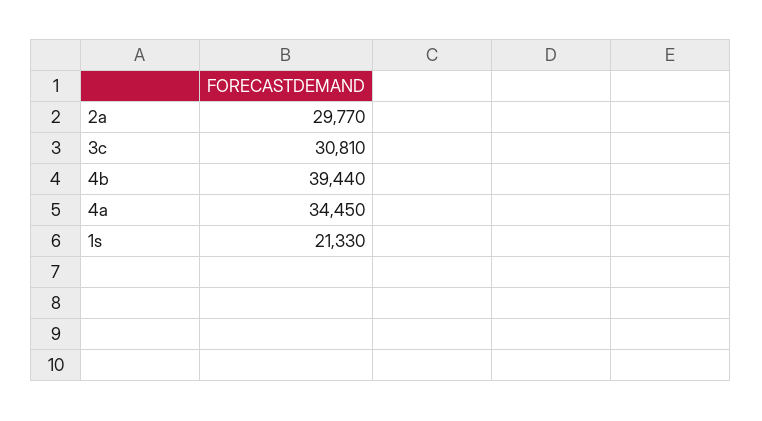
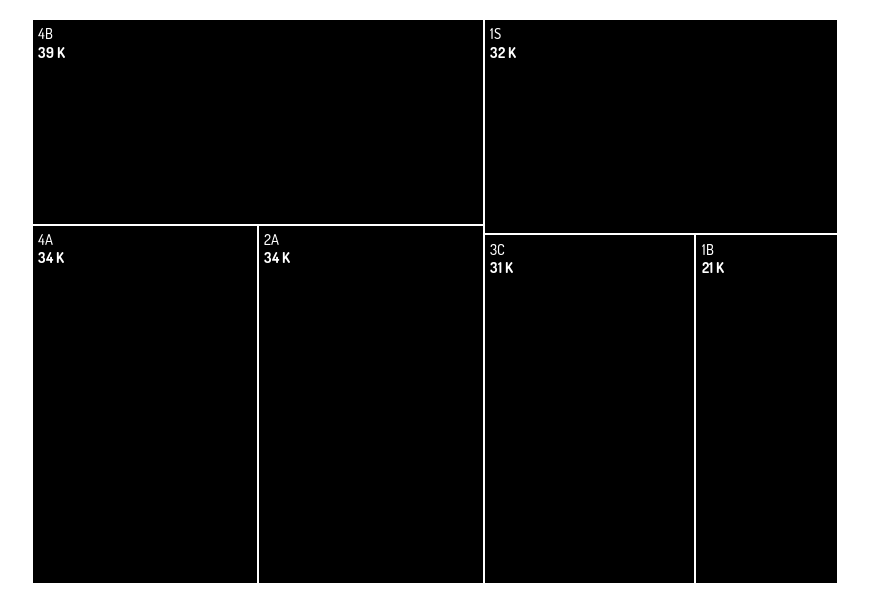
  {
-   "2a": 29770,
+   "2a": 34000,
    "3c": 30810,
    "4b": 39440,
    "4a": 34450,
-   "1s": 21330
+   "1s": 32000,
+   "1B": 21000
  }

